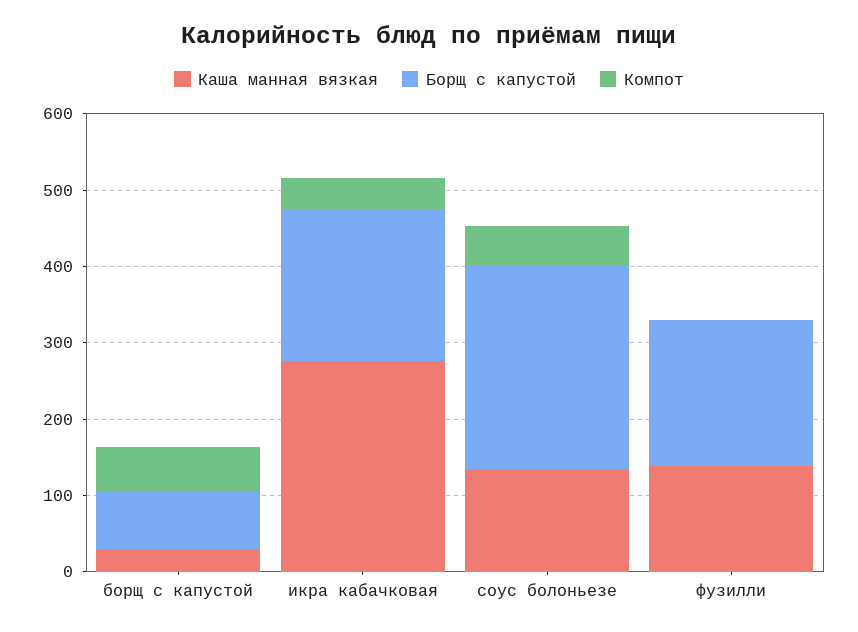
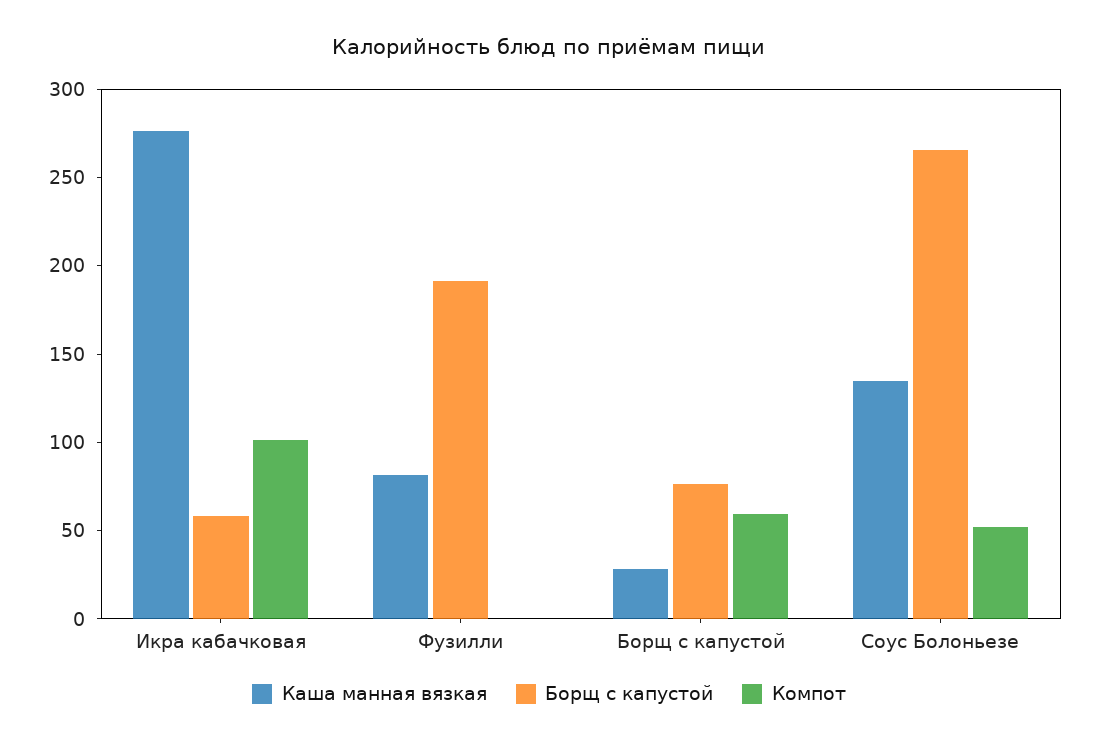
  {
    "Каша манная вязкая": {
      "борщ с капустой": 30,
      "икра кабачковая": 280,
      "соус болоньезе": 140,
-     "фузилли": 140
+     "фузилли": 80
    },
    "Борщ с капустой": {
      "борщ с капустой": 80,
-     "икра кабачковая": 200,
+     "икра кабачковая": 60,
      "соус болоньезе": 270,
      "фузилли": 190
    },
    "Компот": {
      "борщ с капустой": 60,
-     "икра кабачковая": 40,
+     "икра кабачковая": 100,
      "соус болоньезе": 50,
      "фузилли": 0
    }
  }

